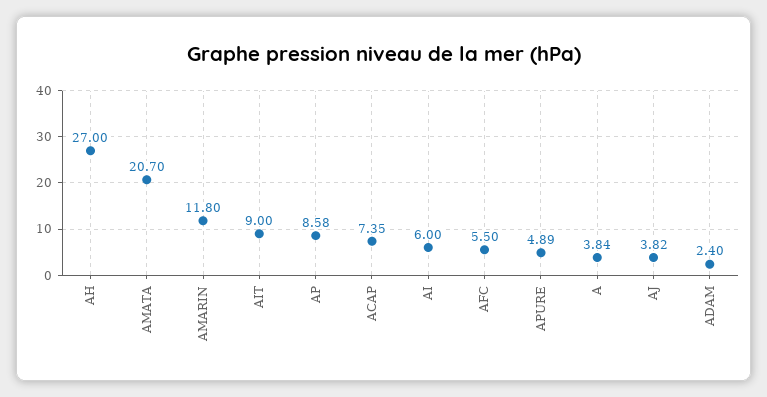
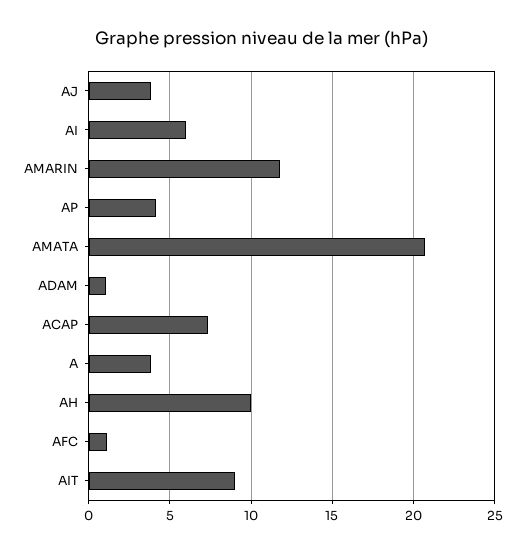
  {
-   "AH": 27,
+   "AH": 10,
    "AMATA": 20.7,
    "AMARIN": 11.8,
    "AIT": 9,
-   "AP": 8.58,
+   "AP": 4,
    "ACAP": 7.35,
    "AI": 6,
-   "AFC": 5.5,
+   "AFC": 1,
-   "APURE": 4.89,
    "A": 3.84,
    "AJ": 3.82,
-   "ADAM": 2.4
+   "ADAM": 1
  }

